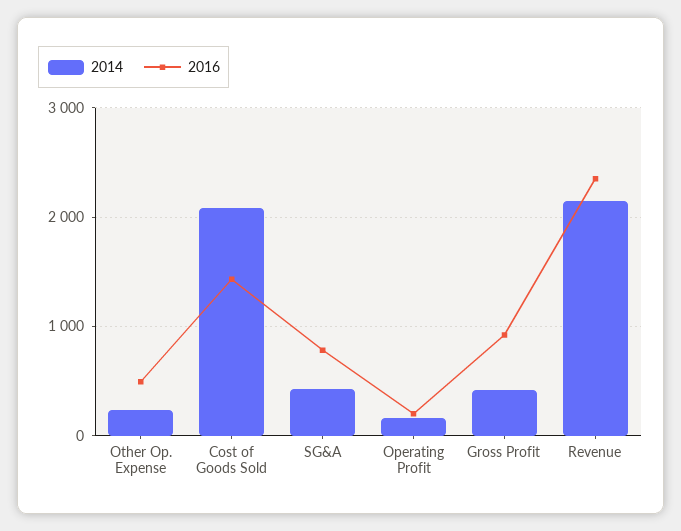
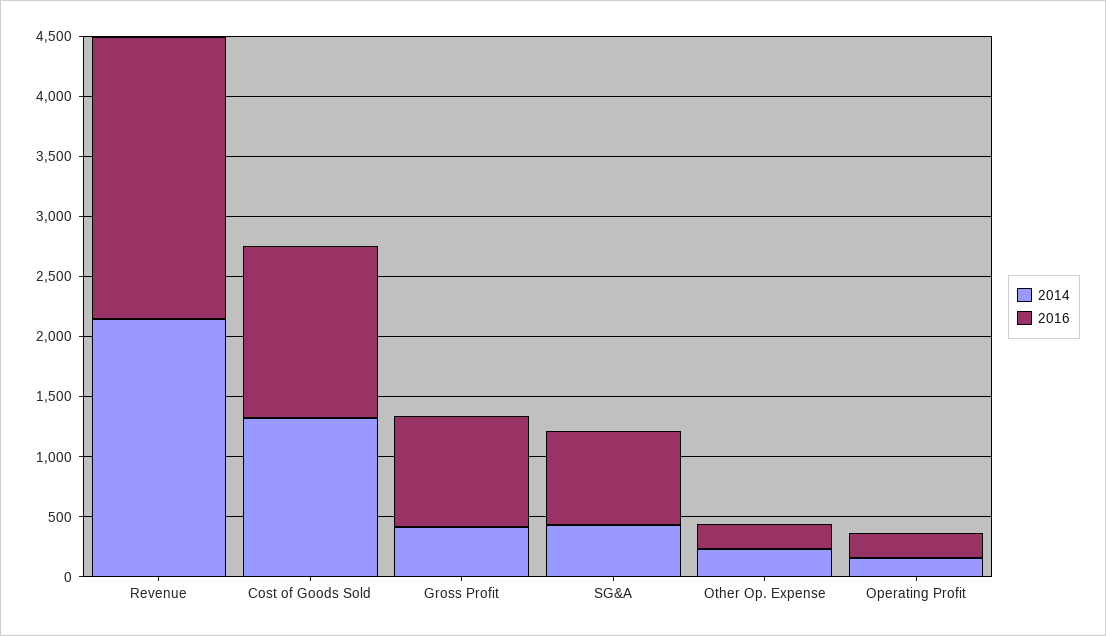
  {
    "2014": {
      "Other Op. Expense": 200,
-     "Cost of Goods Sold": 2100,
+     "Cost of Goods Sold": 1300,
      "SG&A": 400,
      "Operating Profit": 200,
      "Gross Profit": 400,
      "Revenue": 2100
    },
    "2016": {
-     "Other Op. Expense": 500,
+     "Other Op. Expense": 200,
      "Cost of Goods Sold": 1400,
      "SG&A": 800,
      "Operating Profit": 200,
      "Gross Profit": 900,
      "Revenue": 2400
    }
  }

